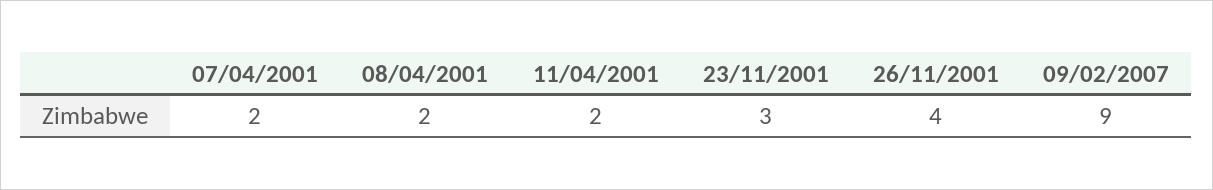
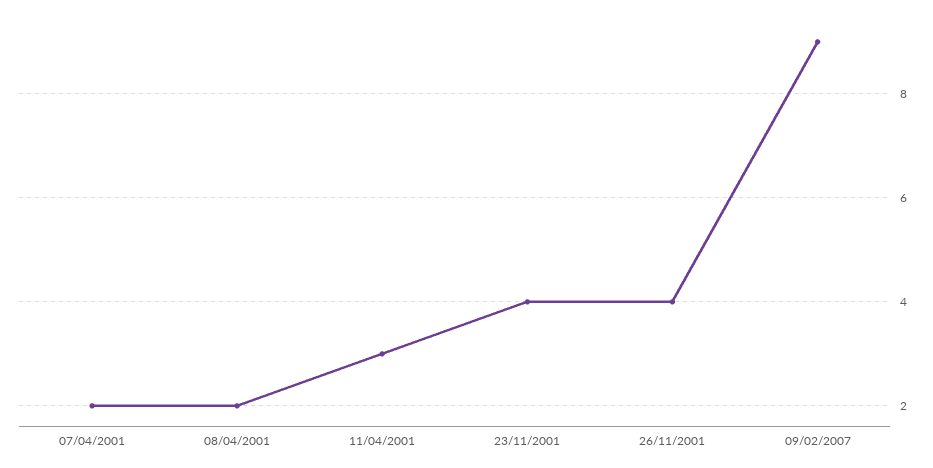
  {
    "07/04/2001": 2,
    "08/04/2001": 2,
-   "11/04/2001": 2,
+   "11/04/2001": 3,
-   "23/11/2001": 3,
+   "23/11/2001": 4,
    "26/11/2001": 4,
    "09/02/2007": 9
  }

